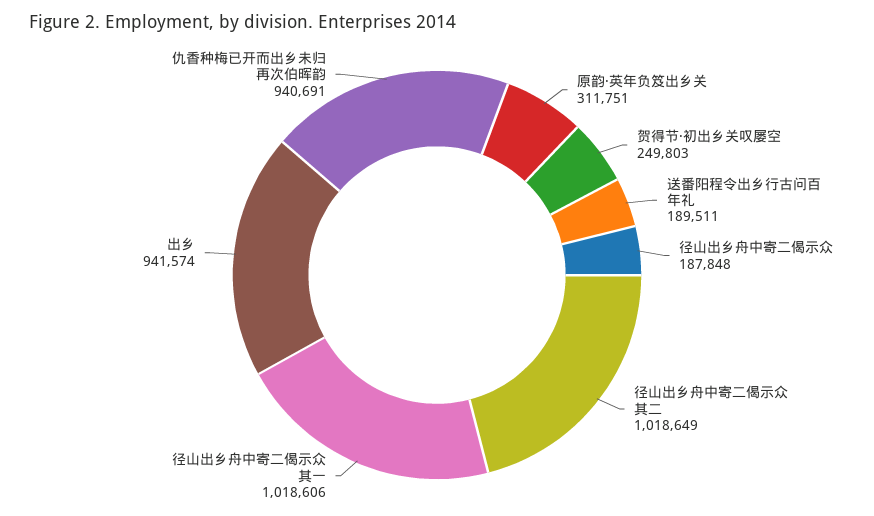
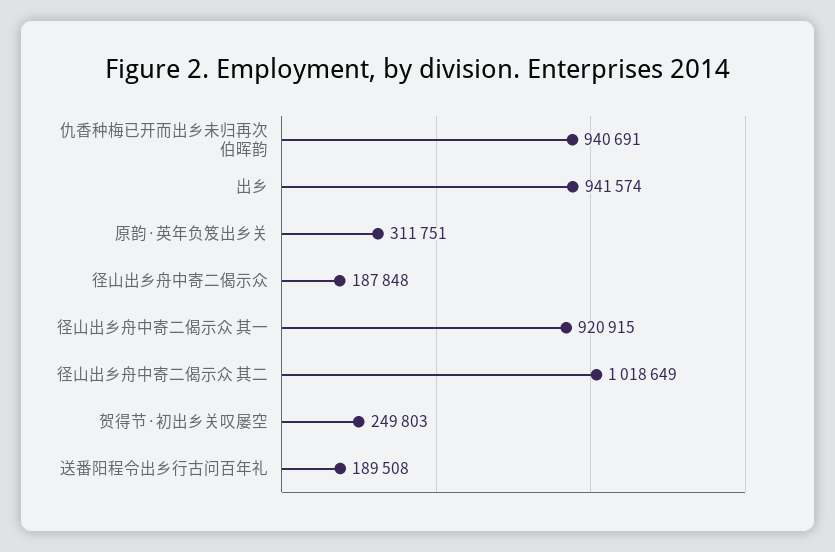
  {
    "原韵·英年负笈出乡关": 311751,
    "贺得节·初出乡关叹屡空": 249803,
-   "送番阳程令出乡行古问百年礼": 189511,
+   "送番阳程令出乡行古问百年礼": 189508,
    "径山出乡舟中寄二偈示众": 187848,
    "径山出乡舟中寄二偈示众 其二": 1018649,
-   "径山出乡舟中寄二偈示众 其一": 1018606,
+   "径山出乡舟中寄二偈示众 其一": 920915,
    "出乡": 941574,
    "仇香种梅已开而出乡未归再次伯晖韵": 940691
  }

